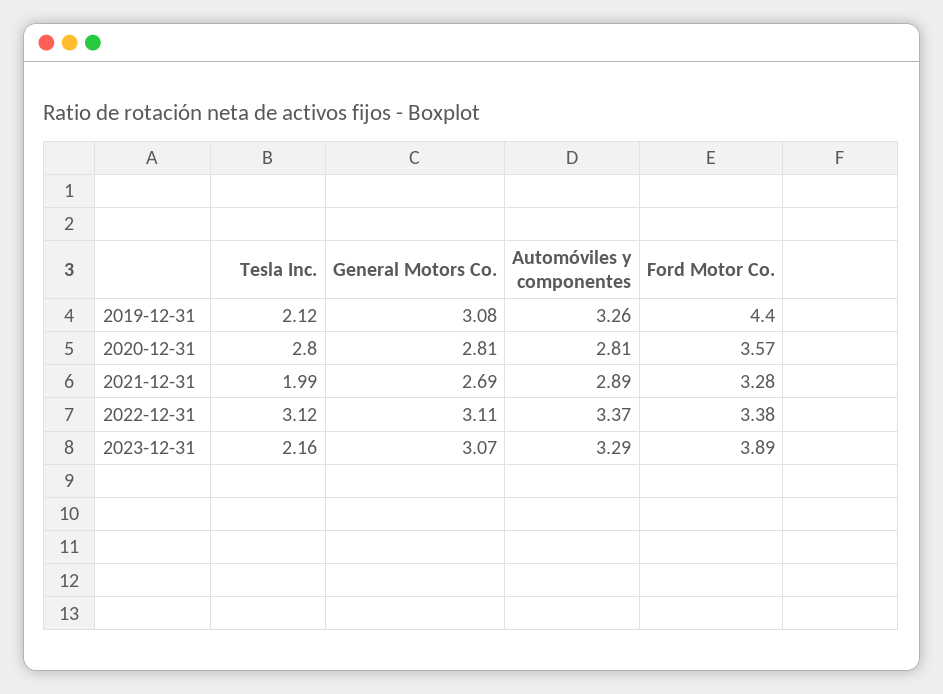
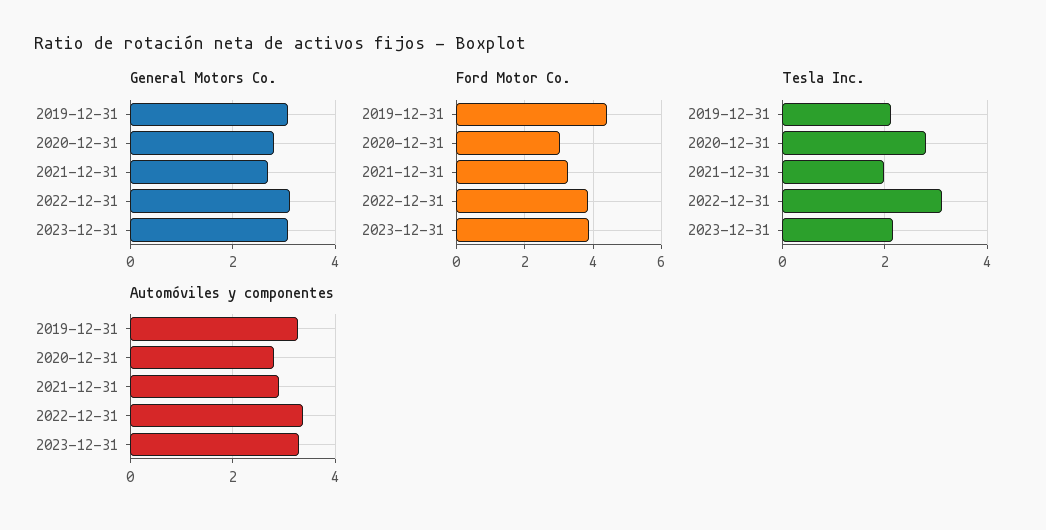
  {
    "Tesla Inc.": {
      "2019-12-31": 2.12,
      "2020-12-31": 2.8,
      "2021-12-31": 1.99,
      "2022-12-31": 3.12,
      "2023-12-31": 2.16
    },
    "General Motors Co.": {
      "2019-12-31": 3.08,
      "2020-12-31": 2.81,
      "2021-12-31": 2.69,
      "2022-12-31": 3.11,
      "2023-12-31": 3.07
    },
    "Automóviles y componentes": {
      "2019-12-31": 3.26,
      "2020-12-31": 2.81,
      "2021-12-31": 2.89,
      "2022-12-31": 3.37,
      "2023-12-31": 3.29
    },
    "Ford Motor Co.": {
      "2019-12-31": 4.4,
-     "2020-12-31": 3.57,
+     "2020-12-31": 3,
      "2021-12-31": 3.28,
-     "2022-12-31": 3.38,
+     "2022-12-31": 3.8,
      "2023-12-31": 3.89
    }
  }

